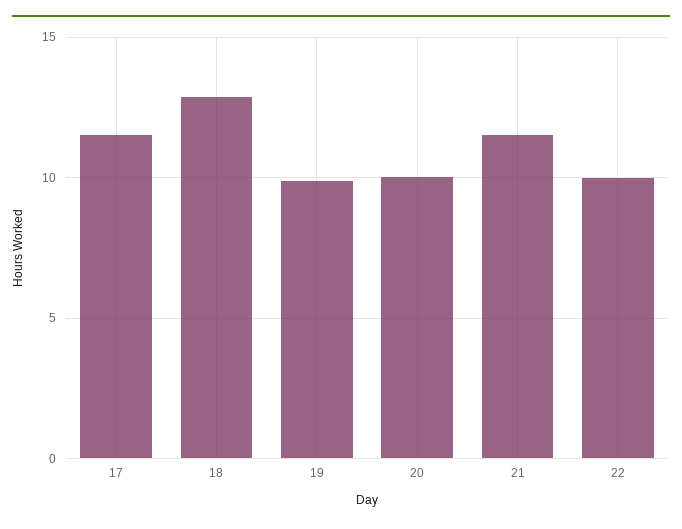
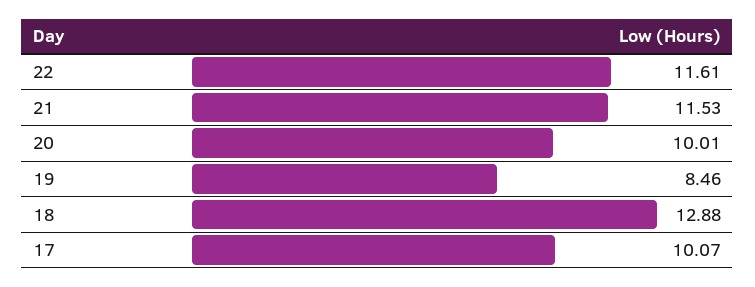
  {
-   "17": 11.5,
+   "17": 10.07,
    "18": 12.88,
-   "19": 10,
+   "19": 8.46,
    "20": 10.01,
    "21": 11.53,
-   "22": 10
+   "22": 11.61
  }

